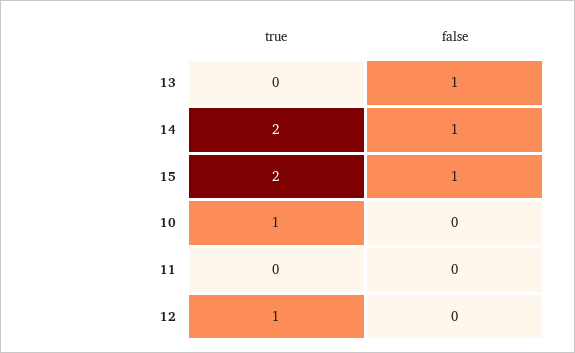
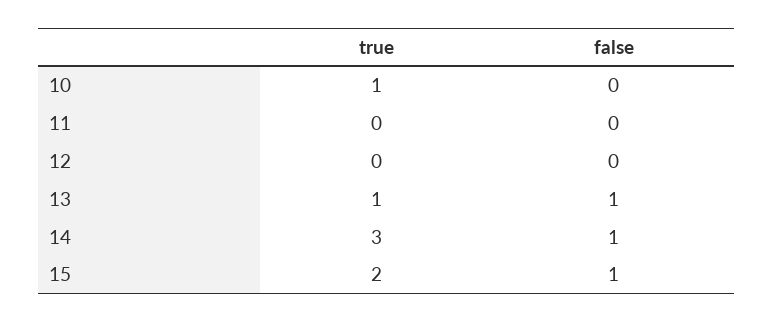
  {
    "true": {
-     "13": 0,
+     "13": 1,
-     "14": 2,
+     "14": 3,
      "15": 2,
      "10": 1,
      "11": 0,
-     "12": 1
+     "12": 0
    },
    "false": {
      "13": 1,
      "14": 1,
      "15": 1,
      "10": 0,
      "11": 0,
      "12": 0
    }
  }

